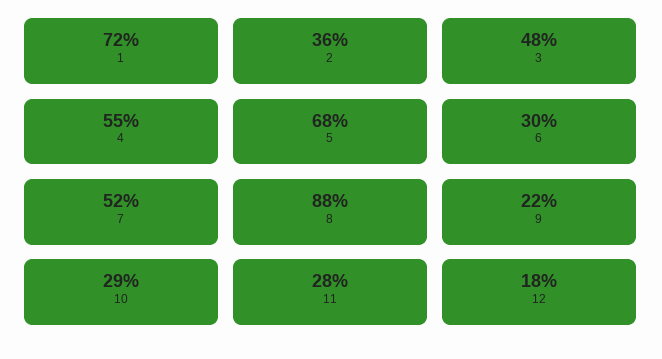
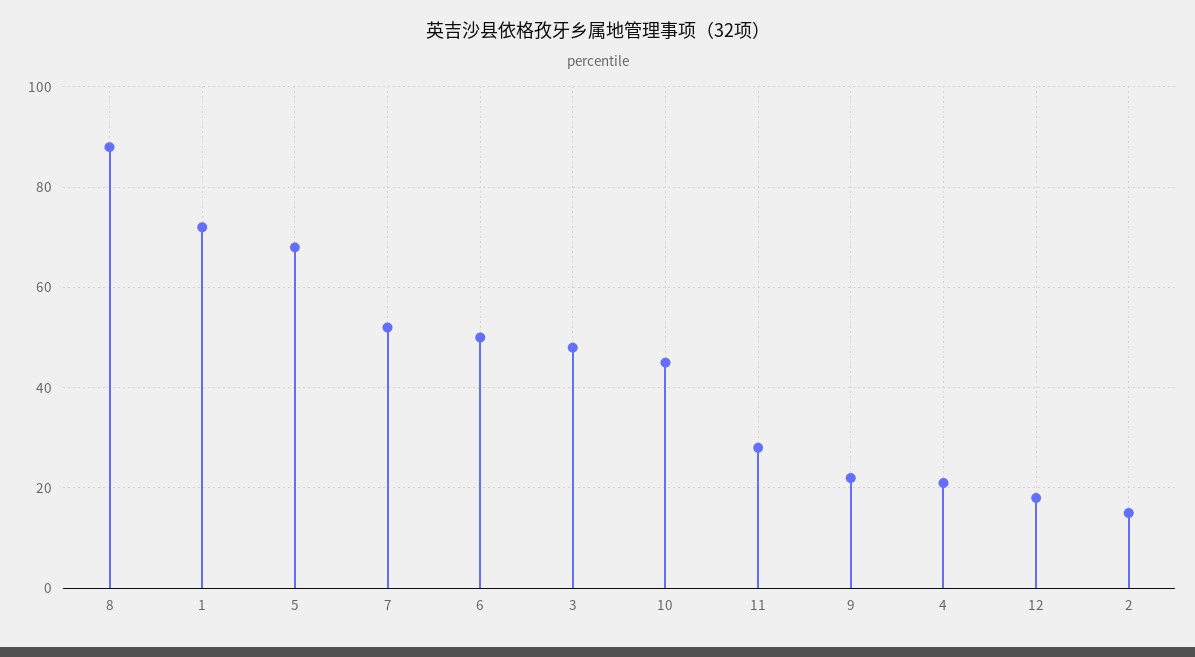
  {
    "1": 72,
-   "2": 36,
+   "2": 15,
    "3": 48,
-   "4": 55,
+   "4": 20,
    "5": 68,
-   "6": 30,
+   "6": 50,
    "7": 52,
    "8": 88,
    "9": 22,
-   "10": 29,
+   "10": 45,
    "11": 28,
    "12": 18
  }

